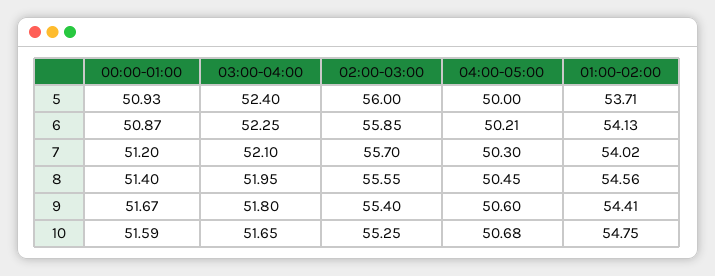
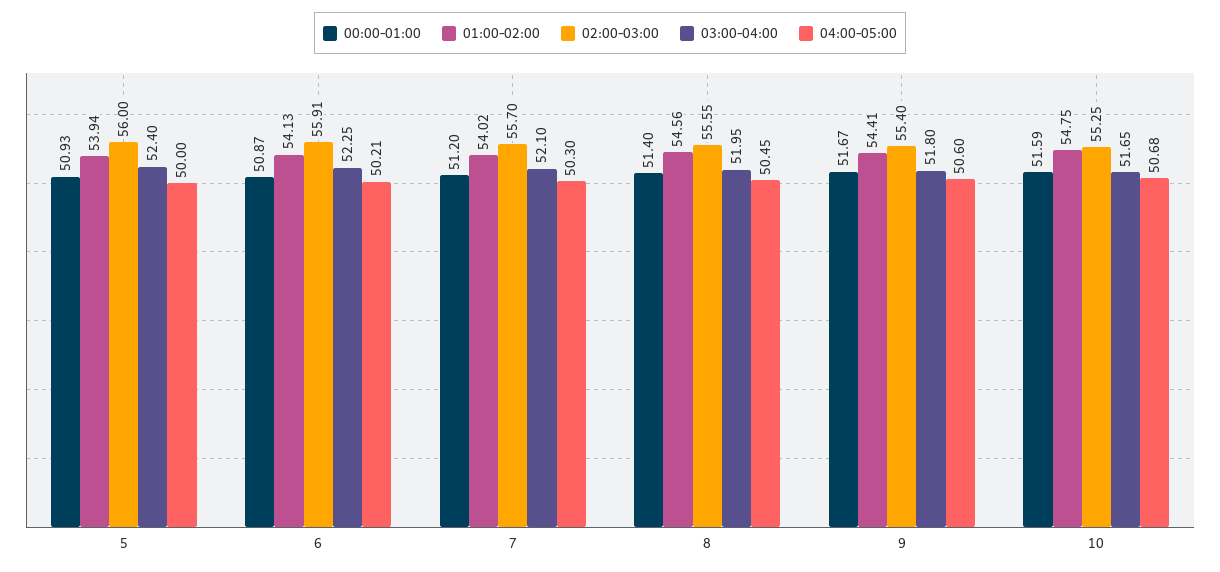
  {
    "00:00-01:00": {
      "5": 50.93,
      "6": 50.87,
      "7": 51.2,
      "8": 51.4,
      "9": 51.67,
      "10": 51.59
    },
    "03:00-04:00": {
      "5": 52.4,
      "6": 52.25,
      "7": 52.1,
      "8": 51.95,
      "9": 51.8,
      "10": 51.65
    },
    "02:00-03:00": {
      "5": 56,
-     "6": 55.85,
+     "6": 55.91,
      "7": 55.7,
      "8": 55.55,
      "9": 55.4,
      "10": 55.25
    },
    "04:00-05:00": {
      "5": 50,
      "6": 50.21,
      "7": 50.3,
      "8": 50.45,
      "9": 50.6,
      "10": 50.68
    },
    "01:00-02:00": {
-     "5": 53.71,
+     "5": 53.94,
      "6": 54.13,
      "7": 54.02,
      "8": 54.56,
      "9": 54.41,
      "10": 54.75
    }
  }

